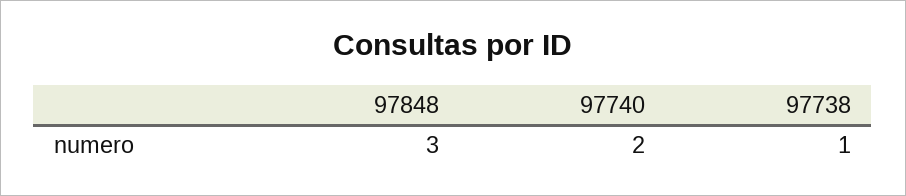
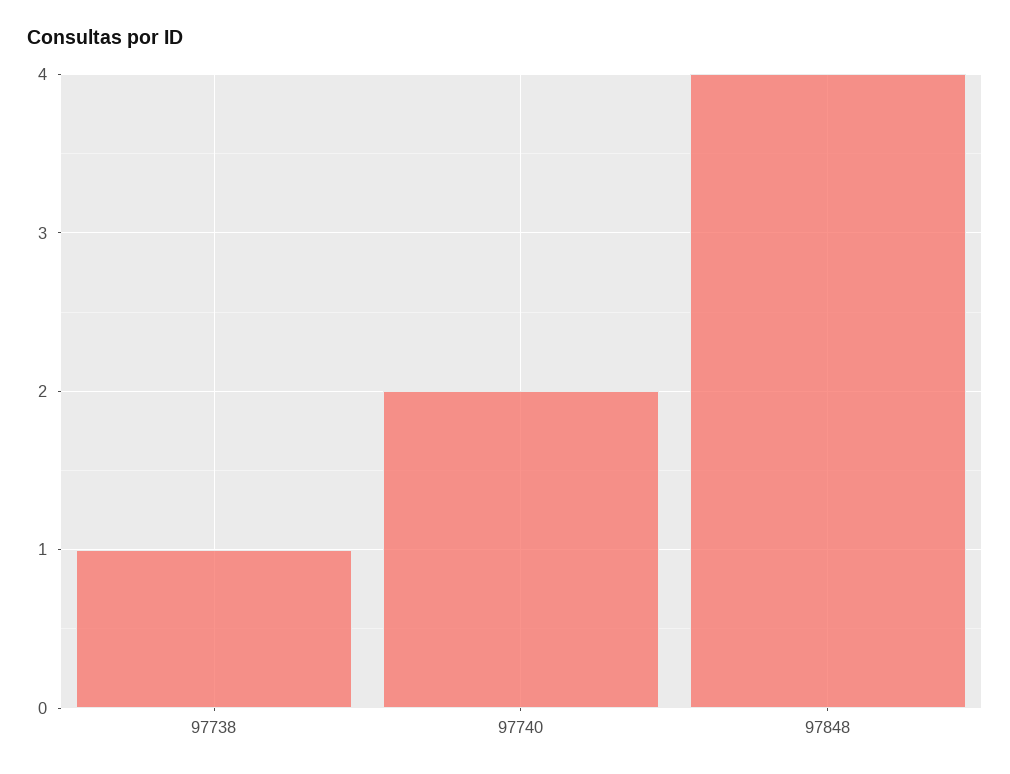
  {
-   "97848": 3,
+   "97848": 4,
    "97740": 2,
    "97738": 1
  }

